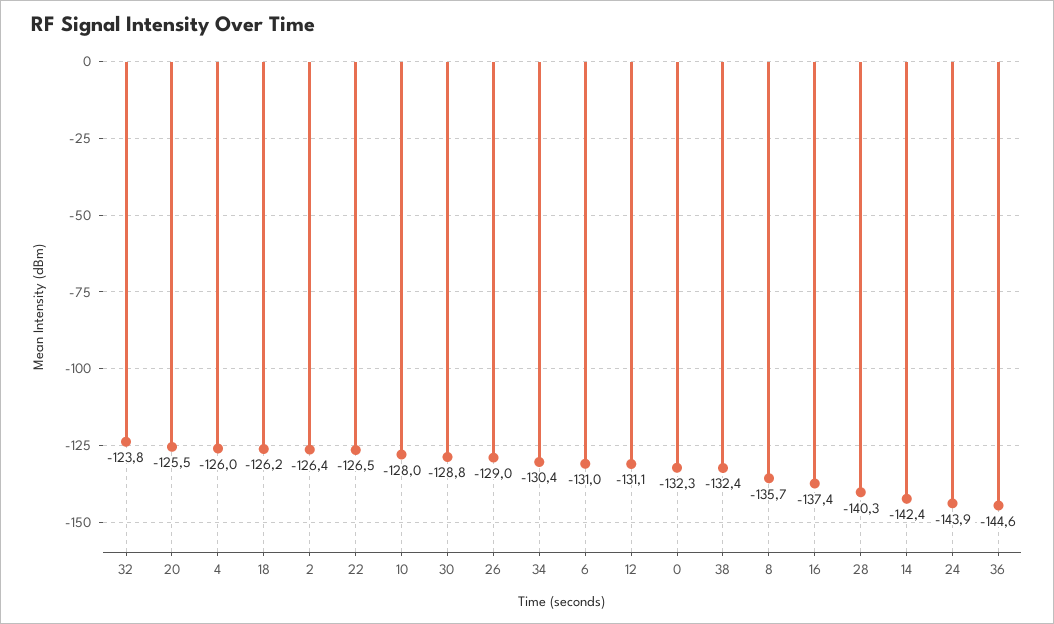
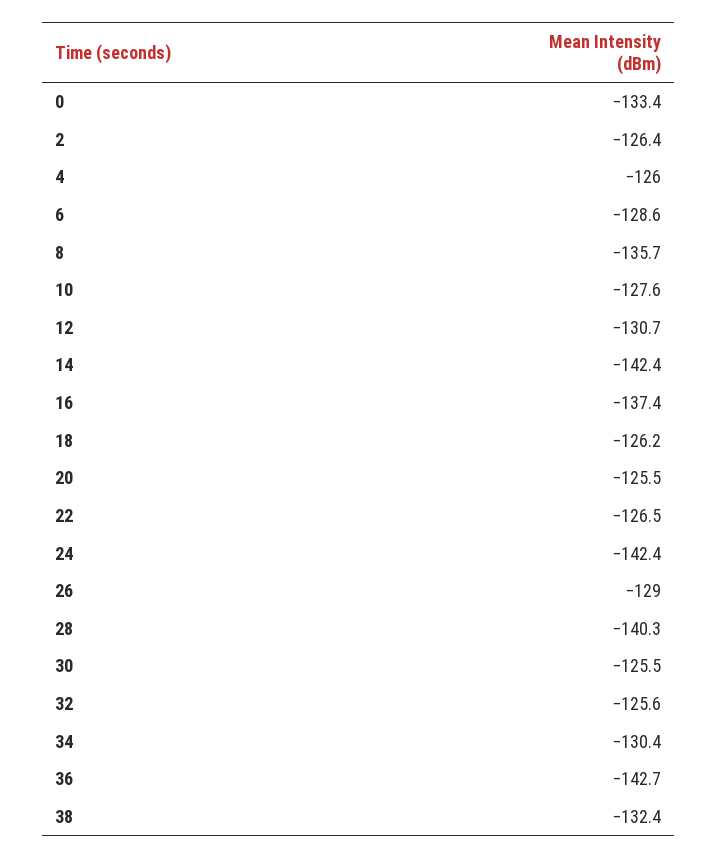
  {
-   "32": -123.8,
+   "32": -125.6,
    "20": -125.5,
    "4": -126,
    "18": -126.2,
    "2": -126.4,
    "22": -126.5,
-   "10": -128,
+   "10": -127.6,
-   "30": -128.8,
+   "30": -125.5,
    "26": -129,
    "34": -130.4,
-   "6": -131,
+   "6": -128.6,
-   "12": -131.1,
+   "12": -130.7,
-   "0": -132.3,
+   "0": -133.4,
    "38": -132.4,
    "8": -135.7,
    "16": -137.4,
    "28": -140.3,
    "14": -142.4,
-   "24": -143.9,
+   "24": -142.4,
-   "36": -144.6
+   "36": -142.7
  }

